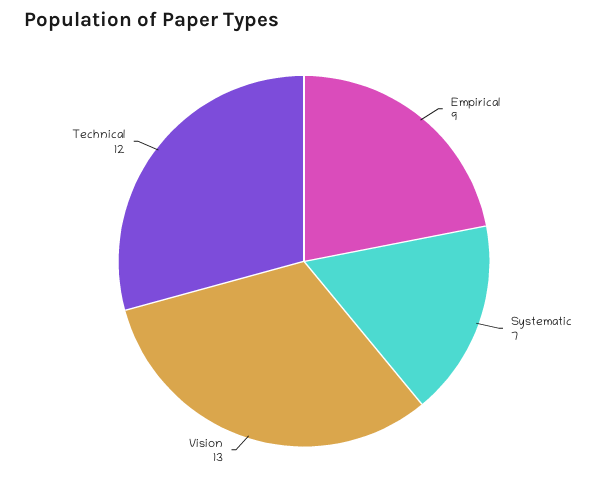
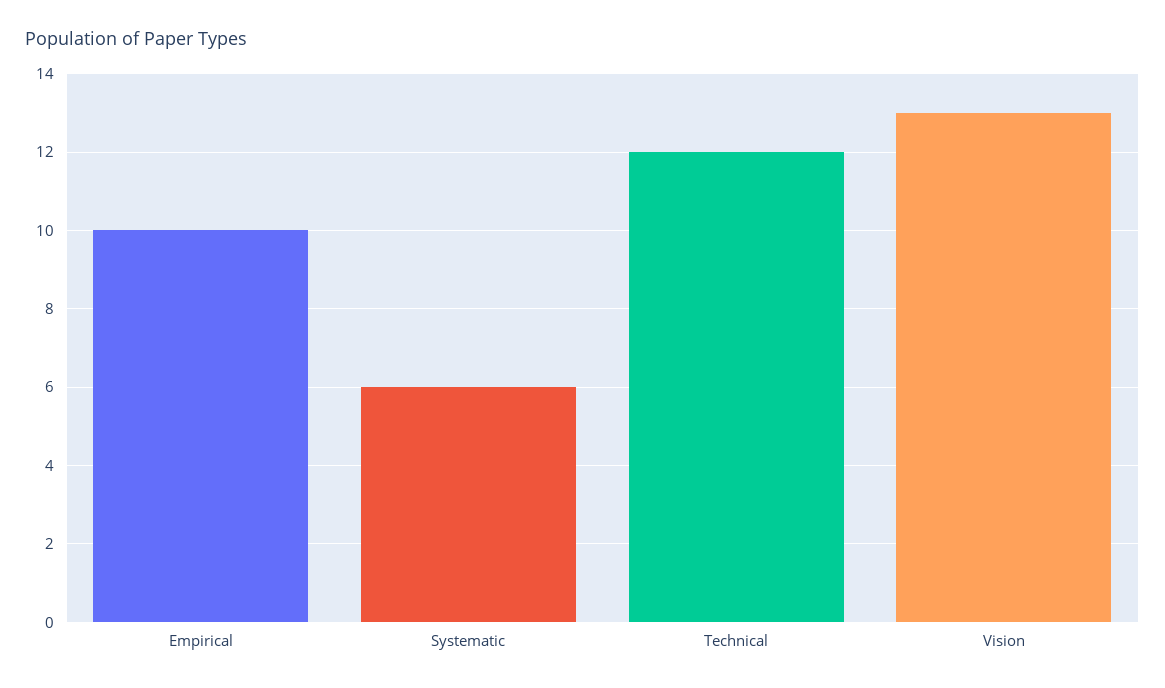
  {
-   "Empirical": 9,
+   "Empirical": 10,
-   "Systematic": 7,
+   "Systematic": 6,
    "Vision": 13,
    "Technical": 12
  }

